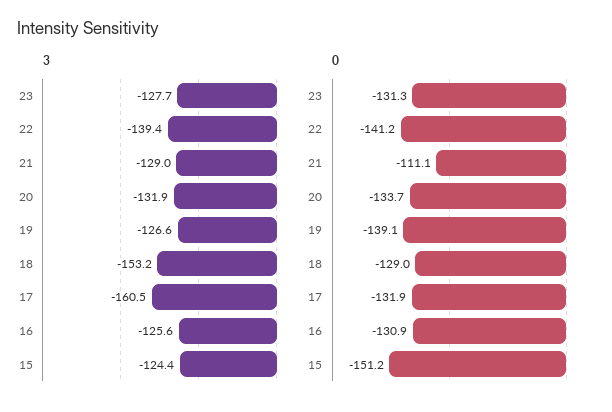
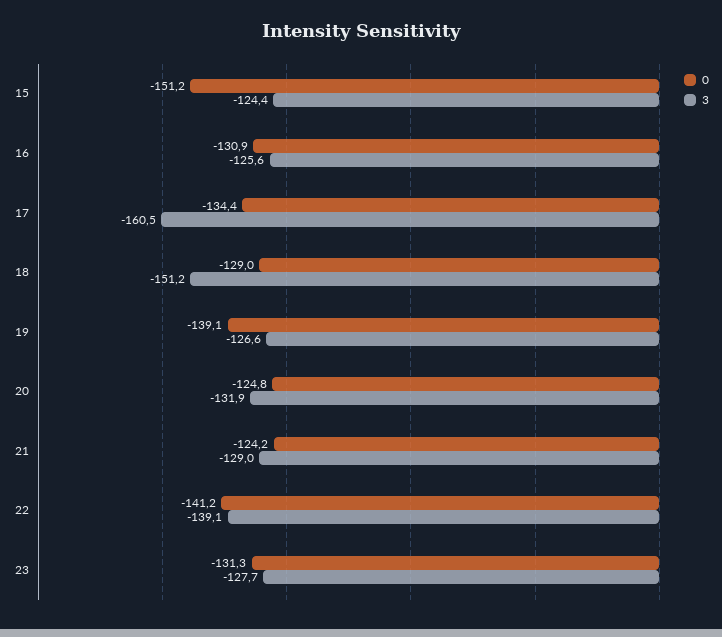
  {
    "3": {
      "23": -127.7,
-     "22": -139.4,
+     "22": -139.1,
      "21": -129,
      "20": -131.9,
      "19": -126.6,
-     "18": -153.2,
+     "18": -151.2,
      "17": -160.5,
      "16": -125.6,
      "15": -124.4
    },
    "0": {
      "23": -131.3,
      "22": -141.2,
-     "21": -111.1,
+     "21": -124.2,
-     "20": -133.7,
+     "20": -124.8,
      "19": -139.1,
      "18": -129,
-     "17": -131.9,
+     "17": -134.4,
      "16": -130.9,
      "15": -151.2
    }
  }

